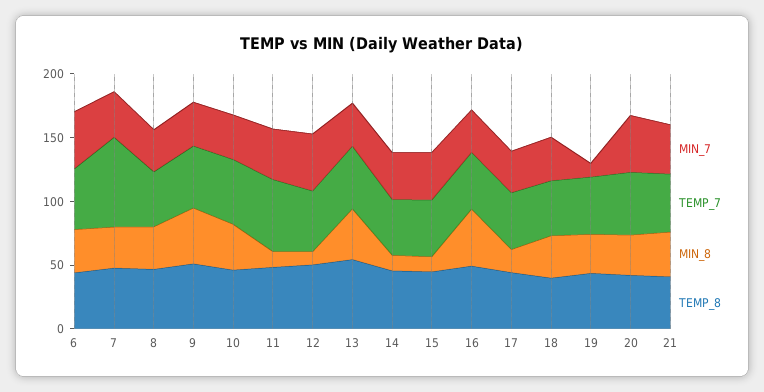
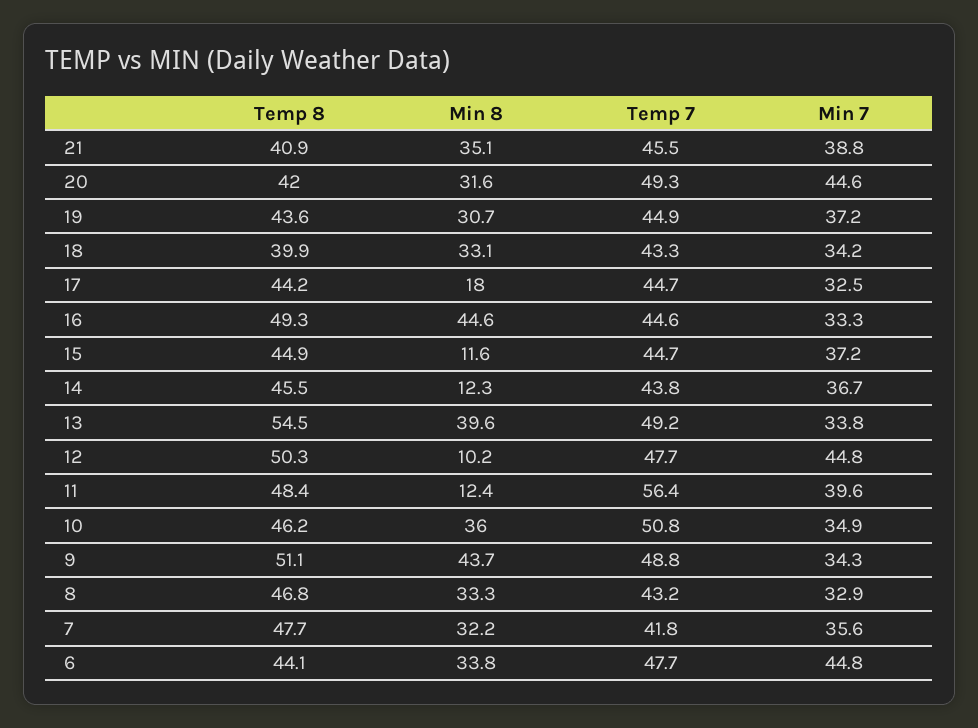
  {
    "MIN_7": {
      "6": 44.8,
      "7": 35.6,
      "8": 32.9,
      "9": 34.3,
      "10": 34.9,
      "11": 39.6,
      "12": 44.8,
      "13": 33.8,
      "14": 36.7,
      "15": 37.2,
      "16": 33.3,
      "17": 32.5,
      "18": 34.2,
-     "19": 10,
+     "19": 37.2,
      "20": 44.6,
      "21": 38.8
    },
    "TEMP_7": {
      "6": 47.7,
-     "7": 70,
+     "7": 41.8,
      "8": 43.2,
      "9": 48.8,
      "10": 50.8,
      "11": 56.4,
      "12": 47.7,
      "13": 49.2,
      "14": 43.8,
      "15": 44.7,
      "16": 44.6,
      "17": 44.7,
      "18": 43.3,
      "19": 44.9,
      "20": 49.3,
      "21": 45.5
    },
    "MIN_8": {
      "6": 33.8,
      "7": 32.2,
      "8": 33.3,
      "9": 43.7,
      "10": 36,
      "11": 12.4,
      "12": 10.2,
      "13": 39.6,
      "14": 12.3,
      "15": 11.6,
      "16": 44.6,
      "17": 18,
      "18": 33.1,
      "19": 30.7,
      "20": 31.6,
      "21": 35.1
    },
    "TEMP_8": {
      "6": 44.1,
      "7": 47.7,
      "8": 46.8,
      "9": 51.1,
      "10": 46.2,
      "11": 48.4,
      "12": 50.3,
      "13": 54.5,
      "14": 45.5,
      "15": 44.9,
      "16": 49.3,
      "17": 44.2,
      "18": 39.9,
      "19": 43.6,
      "20": 42,
      "21": 40.9
    }
  }

